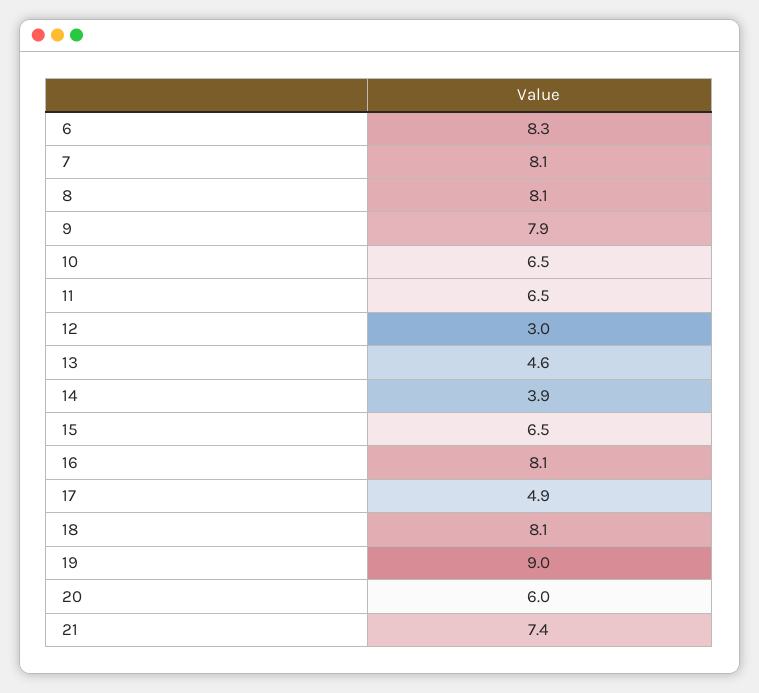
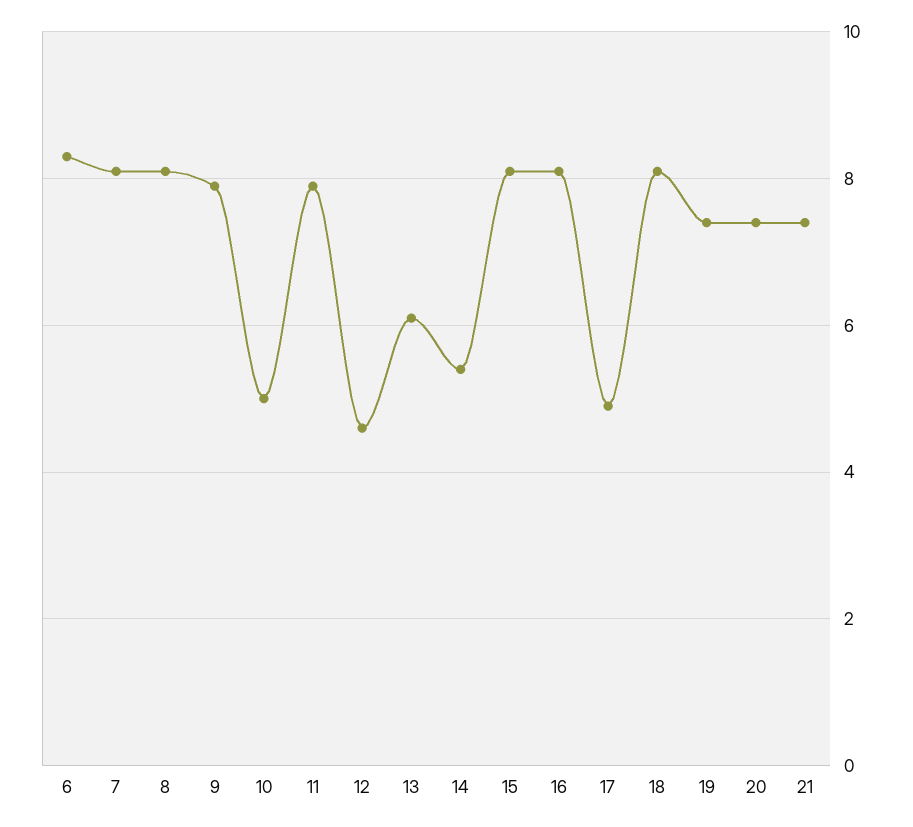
  {
    "6": 8.3,
    "7": 8.1,
    "8": 8.1,
    "9": 7.9,
-   "10": 6.5,
+   "10": 5,
-   "11": 6.5,
+   "11": 8,
-   "12": 3,
+   "12": 4.5,
-   "13": 4.6,
+   "13": 6,
-   "14": 3.9,
+   "14": 5.5,
-   "15": 6.5,
+   "15": 8,
    "16": 8.1,
    "17": 4.9,
    "18": 8.1,
-   "19": 9,
+   "19": 7.5,
-   "20": 6,
+   "20": 7.5,
    "21": 7.4
  }

